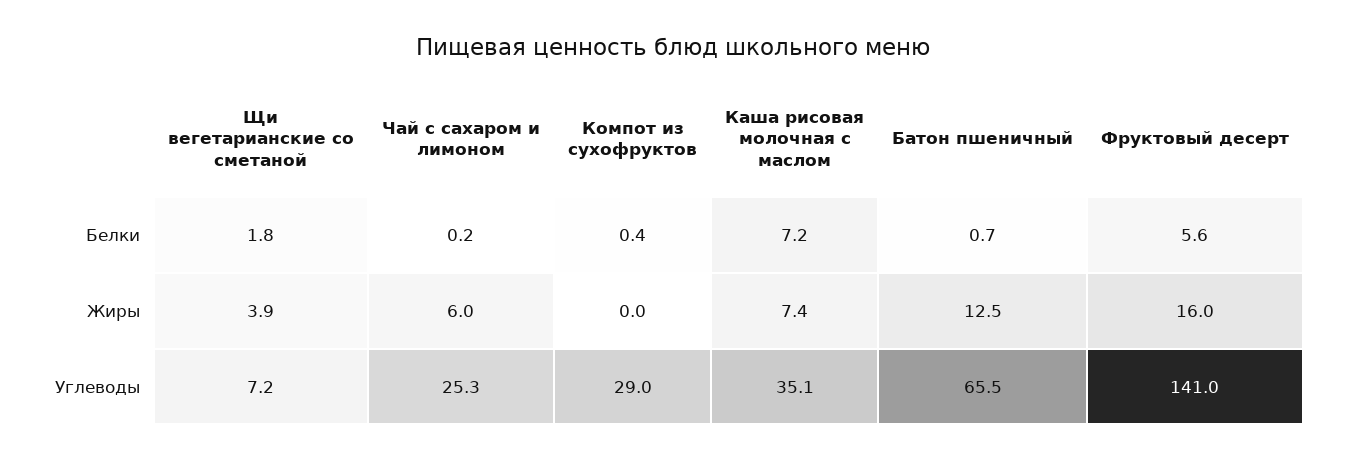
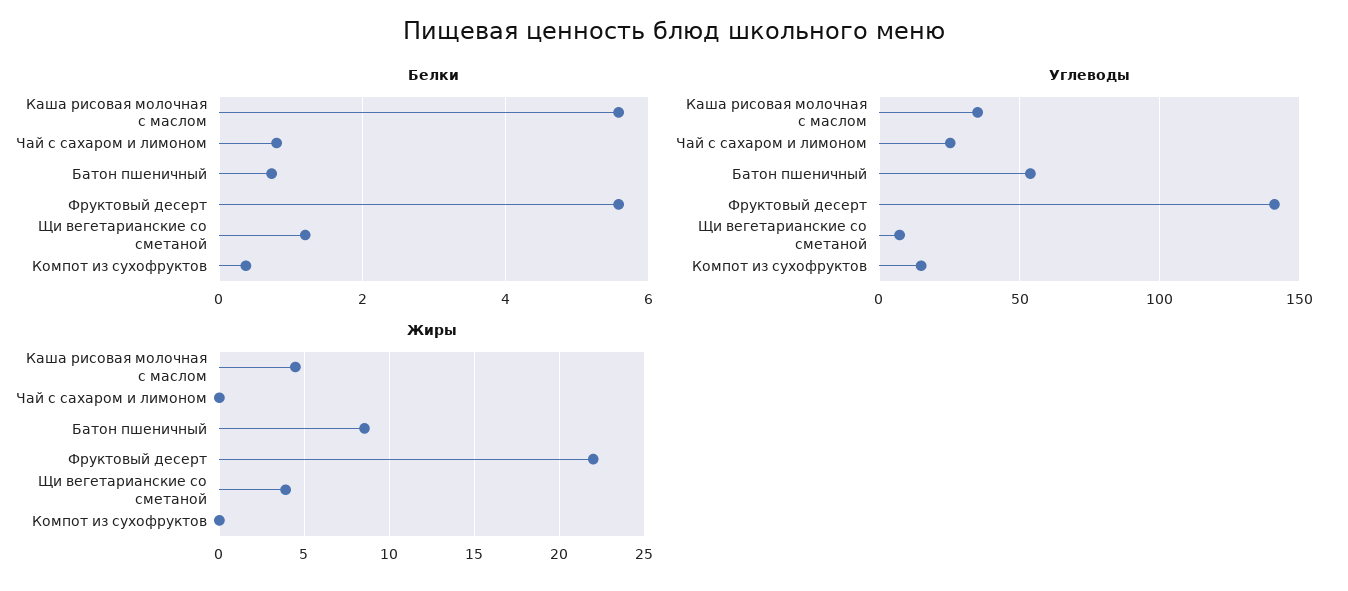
  {
    "Белки": {
-     "Щи вегетарианские со сметаной": 1.8,
+     "Щи вегетарианские со сметаной": 1.2,
-     "Чай с сахаром и лимоном": 0.2,
+     "Чай с сахаром и лимоном": 0.8,
      "Компот из сухофруктов": 0.4,
-     "Каша рисовая молочная с маслом": 7.2,
+     "Каша рисовая молочная с маслом": 5.6,
      "Батон пшеничный": 0.7,
      "Фруктовый десерт": 5.6
    },
    "Жиры": {
      "Щи вегетарианские со сметаной": 3.9,
-     "Чай с сахаром и лимоном": 6,
+     "Чай с сахаром и лимоном": 0,
      "Компот из сухофруктов": 0,
-     "Каша рисовая молочная с маслом": 7.4,
+     "Каша рисовая молочная с маслом": 4.5,
-     "Батон пшеничный": 12.5,
+     "Батон пшеничный": 8.5,
-     "Фруктовый десерт": 16
+     "Фруктовый десерт": 22
    },
    "Углеводы": {
      "Щи вегетарианские со сметаной": 7.2,
      "Чай с сахаром и лимоном": 25.3,
-     "Компот из сухофруктов": 29,
+     "Компот из сухофруктов": 15,
      "Каша рисовая молочная с маслом": 35.1,
-     "Батон пшеничный": 65.5,
+     "Батон пшеничный": 55,
      "Фруктовый десерт": 141
    }
  }

